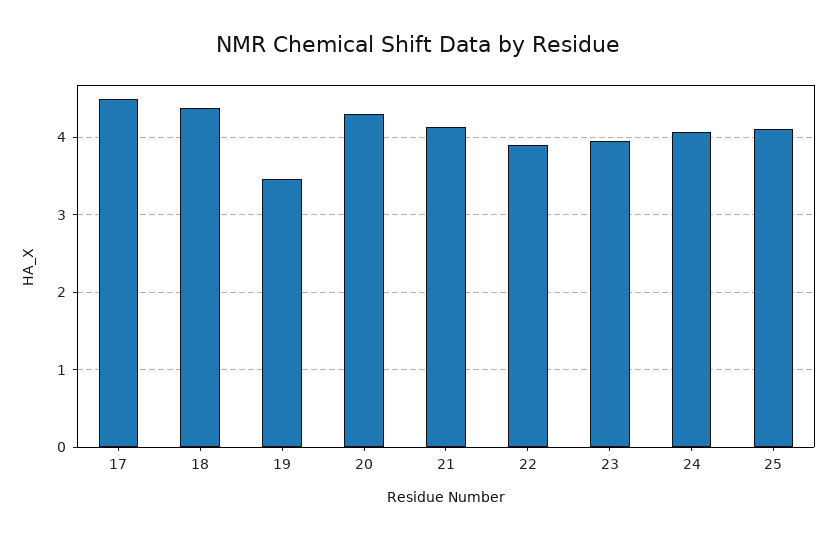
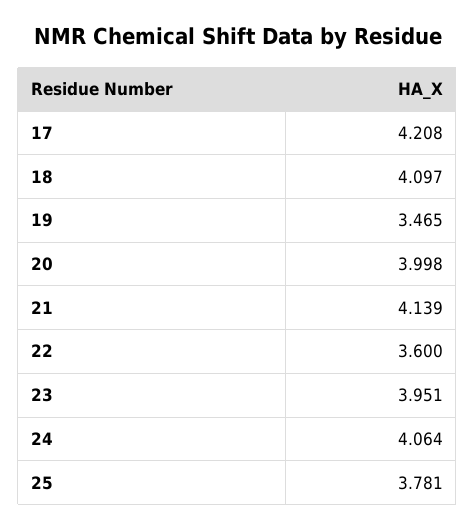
  {
-   "17": 4.5,
+   "17": 4.208,
-   "18": 4.4,
+   "18": 4.097,
    "19": 3.465,
-   "20": 4.3,
+   "20": 3.998,
    "21": 4.139,
-   "22": 3.9,
+   "22": 3.6,
    "23": 3.951,
    "24": 4.064,
-   "25": 4.1
+   "25": 3.781
  }

